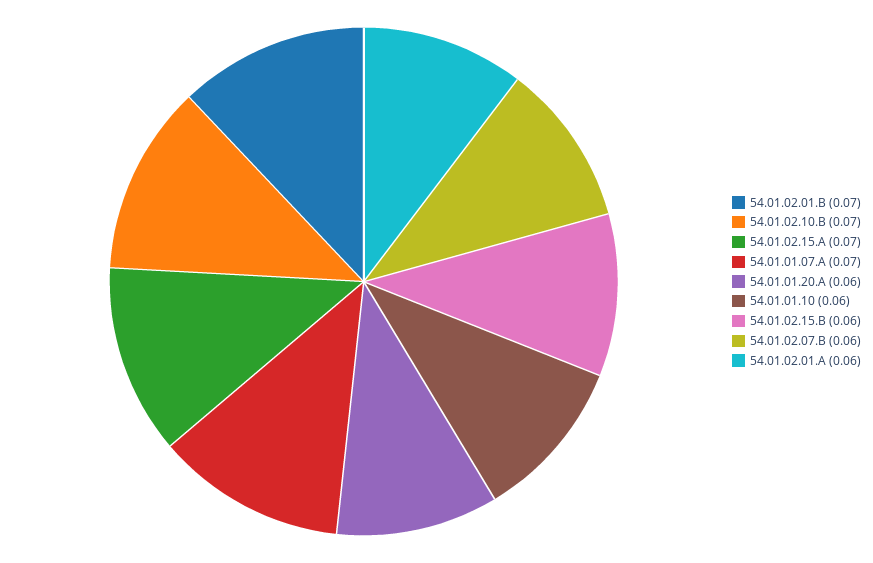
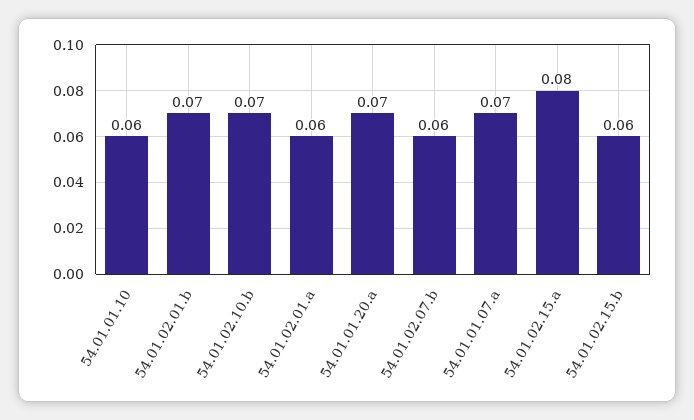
  {
    "54.01.02.01.B": 0.07,
    "54.01.02.10.B": 0.07,
-   "54.01.02.15.A": 0.07,
+   "54.01.02.15.A": 0.08,
    "54.01.01.07.A": 0.07,
-   "54.01.01.20.A": 0.06,
+   "54.01.01.20.A": 0.07,
    "54.01.01.10": 0.06,
    "54.01.02.15.B": 0.06,
    "54.01.02.07.B": 0.06,
    "54.01.02.01.A": 0.06
  }

